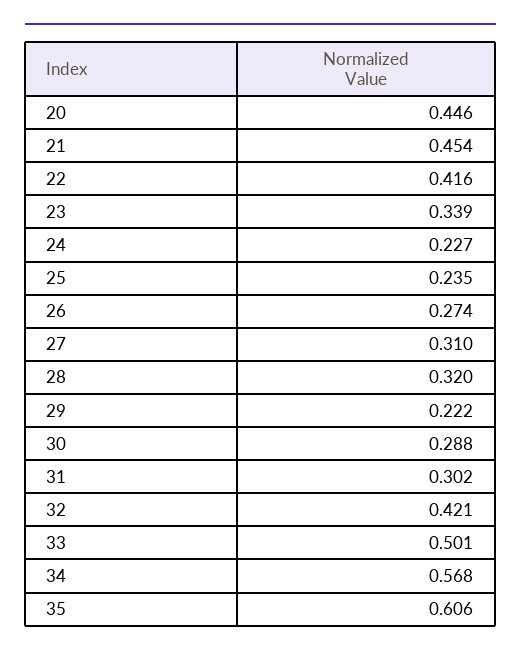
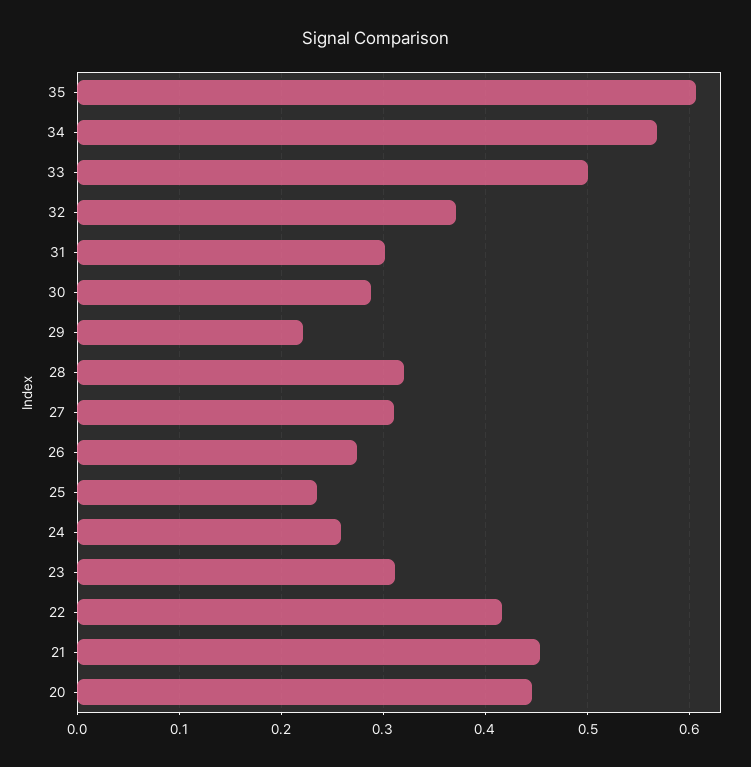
  {
    "20": 0.446,
    "21": 0.454,
    "22": 0.416,
-   "23": 0.339,
+   "23": 0.31,
-   "24": 0.227,
+   "24": 0.26,
    "25": 0.235,
    "26": 0.274,
    "27": 0.31,
    "28": 0.32,
    "29": 0.222,
    "30": 0.288,
    "31": 0.302,
-   "32": 0.421,
+   "32": 0.37,
    "33": 0.501,
    "34": 0.568,
    "35": 0.606
  }

